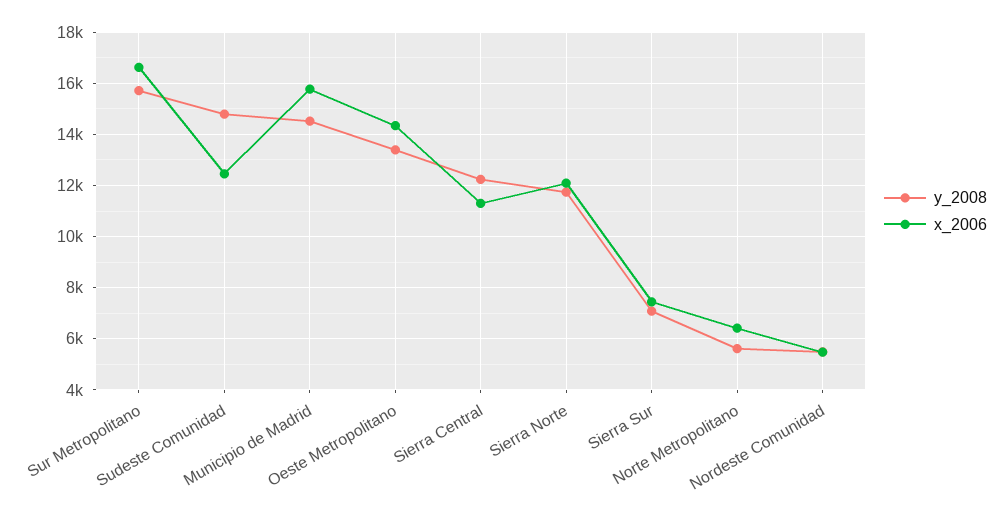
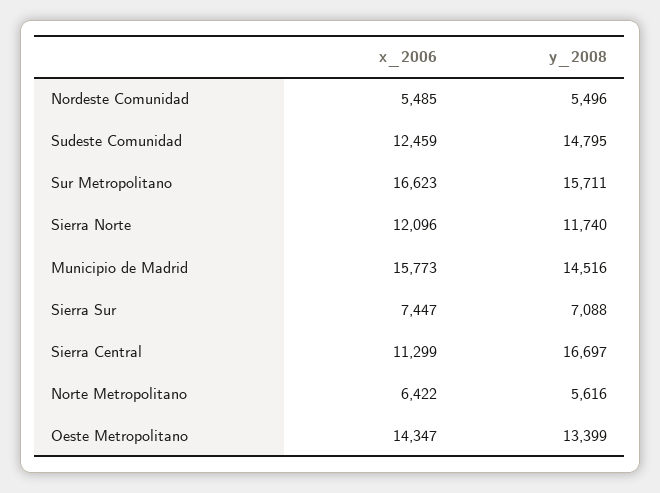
  {
    "y_2008": {
      "Sur Metropolitano": 15711,
      "Sudeste Comunidad": 14795,
      "Municipio de Madrid": 14516,
      "Oeste Metropolitano": 13399,
-     "Sierra Central": 12250,
+     "Sierra Central": 16697,
      "Sierra Norte": 11740,
      "Sierra Sur": 7088,
      "Norte Metropolitano": 5616,
      "Nordeste Comunidad": 5496
    },
    "x_2006": {
      "Sur Metropolitano": 16623,
      "Sudeste Comunidad": 12459,
      "Municipio de Madrid": 15773,
      "Oeste Metropolitano": 14347,
      "Sierra Central": 11299,
      "Sierra Norte": 12096,
      "Sierra Sur": 7447,
      "Norte Metropolitano": 6422,
      "Nordeste Comunidad": 5485
    }
  }

